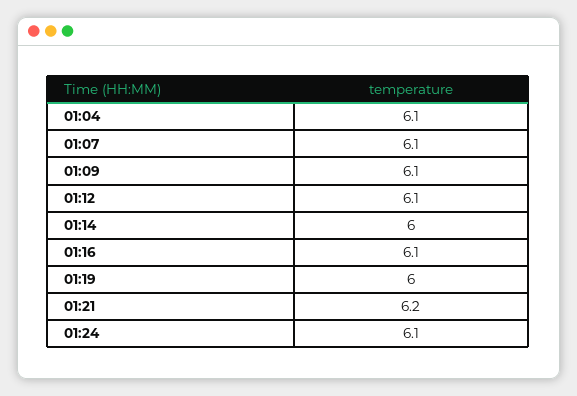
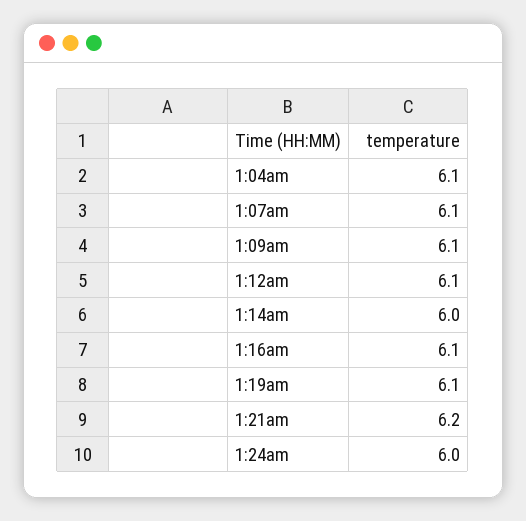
  {
    "01:04": 6.1,
    "01:07": 6.1,
    "01:09": 6.1,
    "01:12": 6.1,
    "01:14": 6,
    "01:16": 6.1,
-   "01:19": 6,
+   "01:19": 6.1,
    "01:21": 6.2,
-   "01:24": 6.1
+   "01:24": 6
  }

